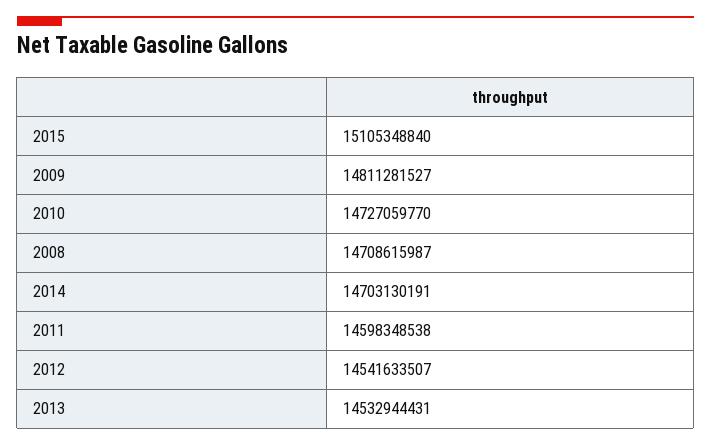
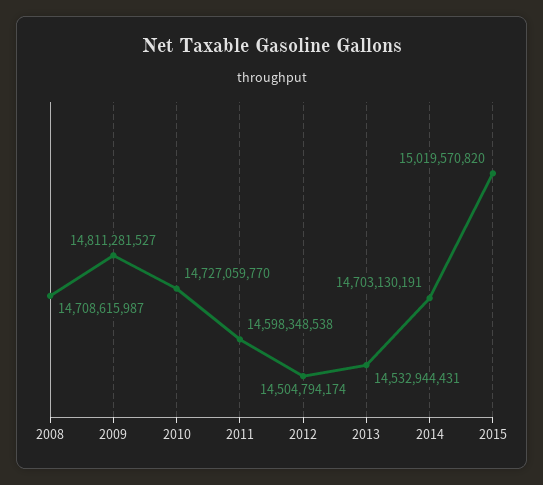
  {
-   "2015": 15105348840,
+   "2015": 15019570820,
    "2009": 14811281527,
    "2010": 14727059770,
    "2008": 14708615987,
    "2014": 14703130191,
    "2011": 14598348538,
-   "2012": 14541633507,
+   "2012": 14504794174,
    "2013": 14532944431
  }

